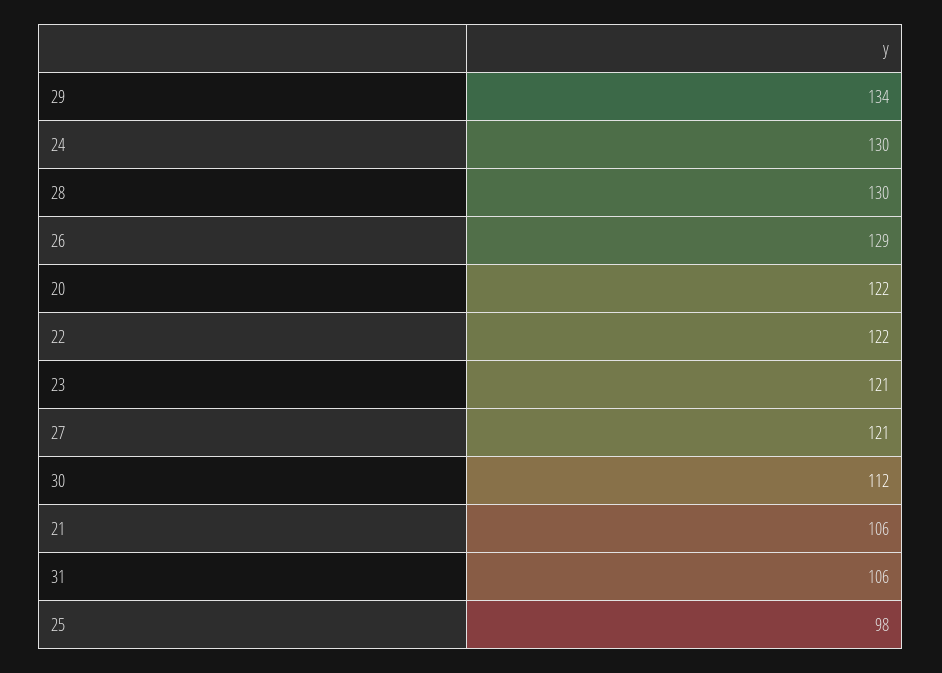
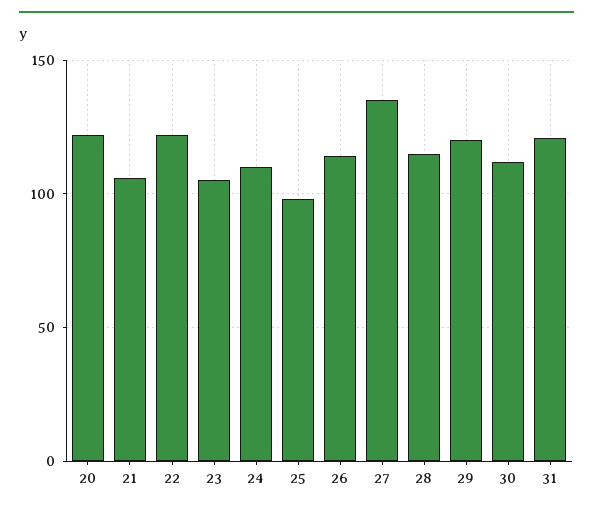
  {
-   "29": 134,
+   "29": 120,
-   "24": 130,
+   "24": 110,
-   "28": 130,
+   "28": 115,
-   "26": 129,
+   "26": 115,
    "20": 122,
    "22": 122,
-   "23": 121,
+   "23": 105,
-   "27": 121,
+   "27": 135,
    "30": 112,
    "21": 106,
-   "31": 106,
+   "31": 120,
    "25": 98
  }

